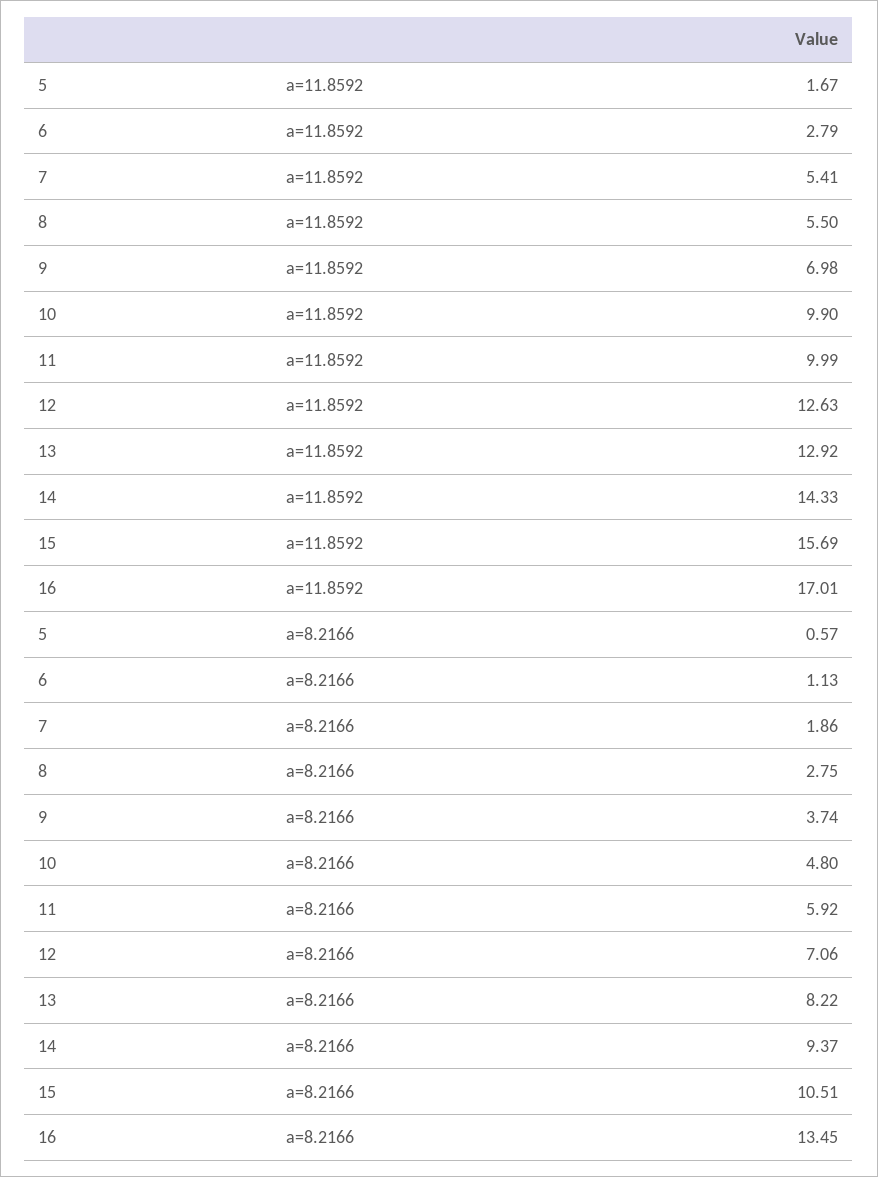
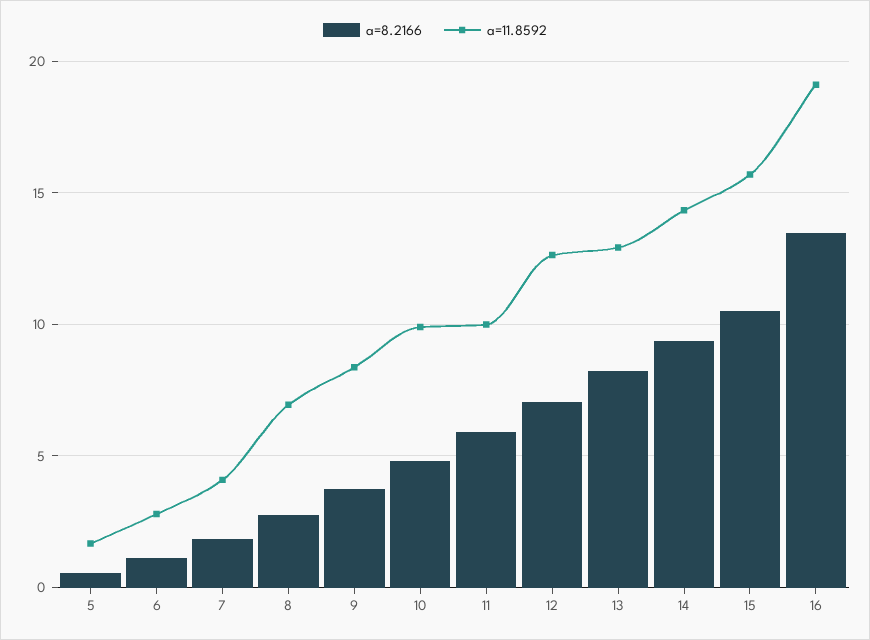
  {
    "a=11.8592": {
      "5": 1.67,
      "6": 2.79,
-     "7": 5.41,
+     "7": 4,
-     "8": 5.5,
+     "8": 7,
-     "9": 6.98,
+     "9": 8.5,
      "10": 9.9,
      "11": 9.99,
      "12": 12.63,
      "13": 12.92,
      "14": 14.33,
      "15": 15.69,
-     "16": 17.01
+     "16": 19
    },
    "a=8.2166": {
      "5": 0.57,
      "6": 1.13,
      "7": 1.86,
      "8": 2.75,
      "9": 3.74,
      "10": 4.8,
      "11": 5.92,
      "12": 7.06,
      "13": 8.22,
      "14": 9.37,
      "15": 10.51,
      "16": 13.45
    }
  }

